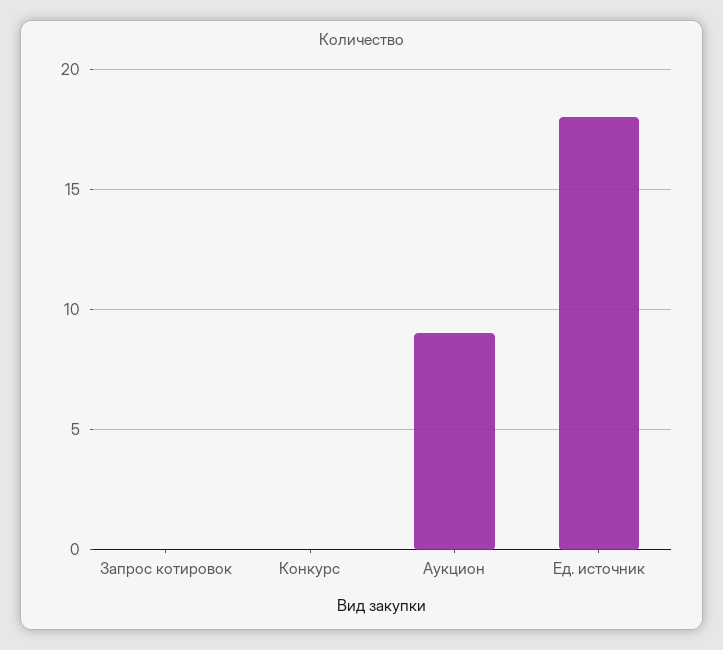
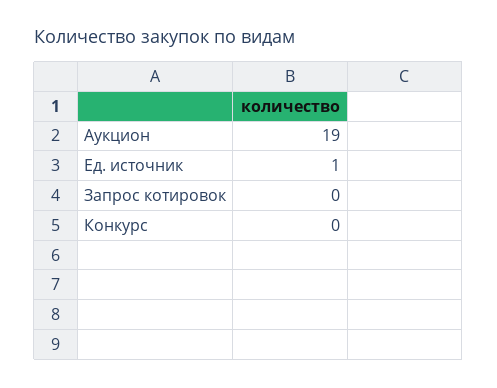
  {
    "Запрос котировок": 0,
    "Конкурс": 0,
-   "Аукцион": 9,
+   "Аукцион": 19,
-   "Ед. источник": 18
+   "Ед. источник": 1
  }

